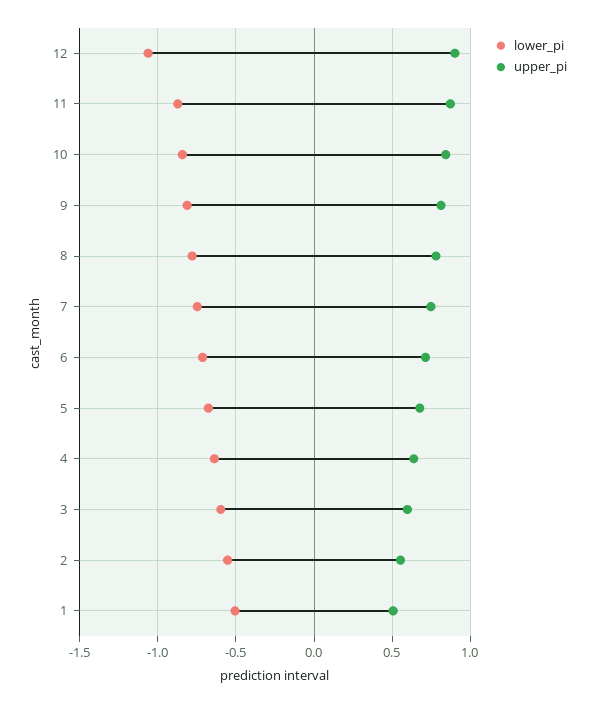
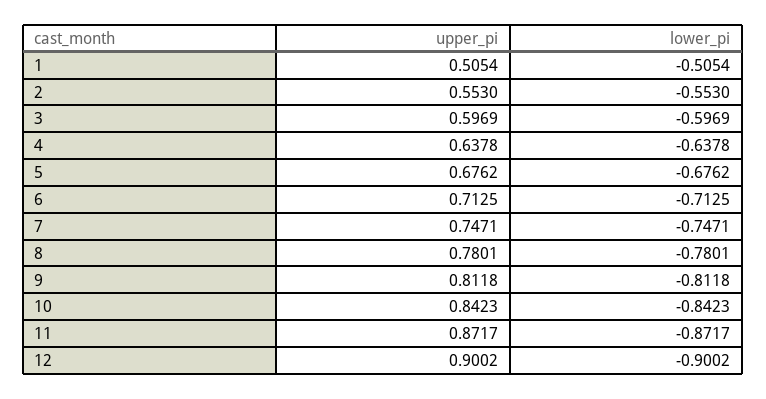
  {
    "lower_pi": {
-     "12": -1.05,
+     "12": -0.9002,
      "11": -0.8717,
      "10": -0.8423,
      "9": -0.8118,
      "8": -0.7801,
      "7": -0.7471,
      "6": -0.7125,
      "5": -0.6762,
      "4": -0.6378,
      "3": -0.5969,
      "2": -0.553,
      "1": -0.5054
    },
    "upper_pi": {
      "12": 0.9002,
      "11": 0.8717,
      "10": 0.8423,
      "9": 0.8118,
      "8": 0.7801,
      "7": 0.7471,
      "6": 0.7125,
      "5": 0.6762,
      "4": 0.6378,
      "3": 0.5969,
      "2": 0.553,
      "1": 0.5054
    }
  }

